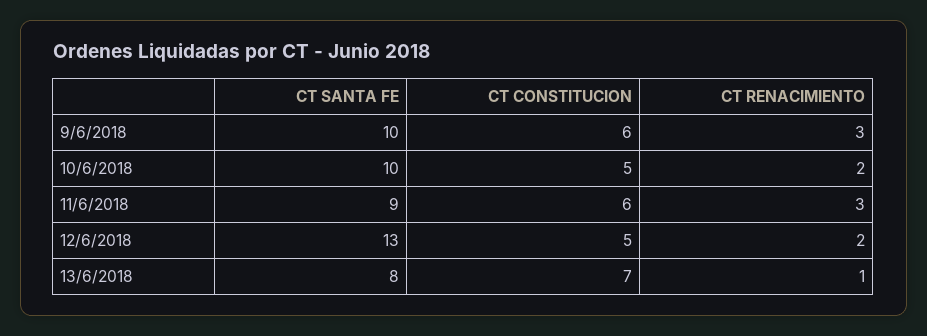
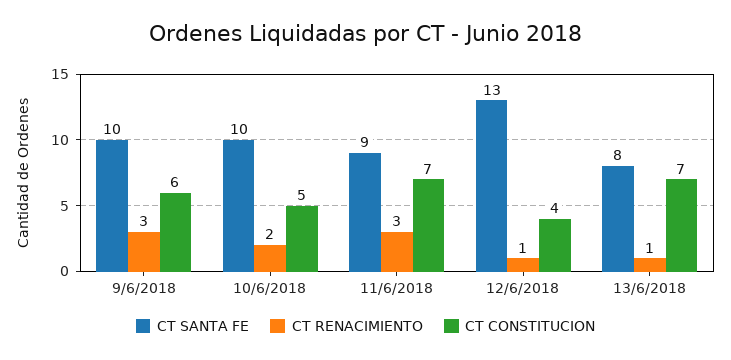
  {
    "CT SANTA FE": {
      "9/6/2018": 10,
      "10/6/2018": 10,
      "11/6/2018": 9,
      "12/6/2018": 13,
      "13/6/2018": 8
    },
    "CT CONSTITUCION": {
      "9/6/2018": 6,
      "10/6/2018": 5,
-     "11/6/2018": 6,
+     "11/6/2018": 7,
-     "12/6/2018": 5,
+     "12/6/2018": 4,
      "13/6/2018": 7
    },
    "CT RENACIMIENTO": {
      "9/6/2018": 3,
      "10/6/2018": 2,
      "11/6/2018": 3,
-     "12/6/2018": 2,
+     "12/6/2018": 1,
      "13/6/2018": 1
    }
  }

